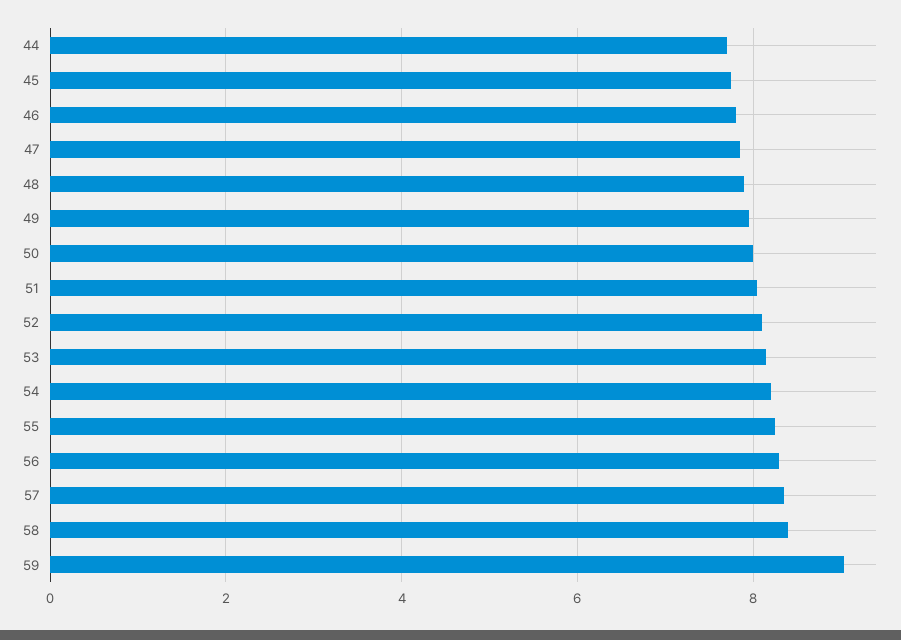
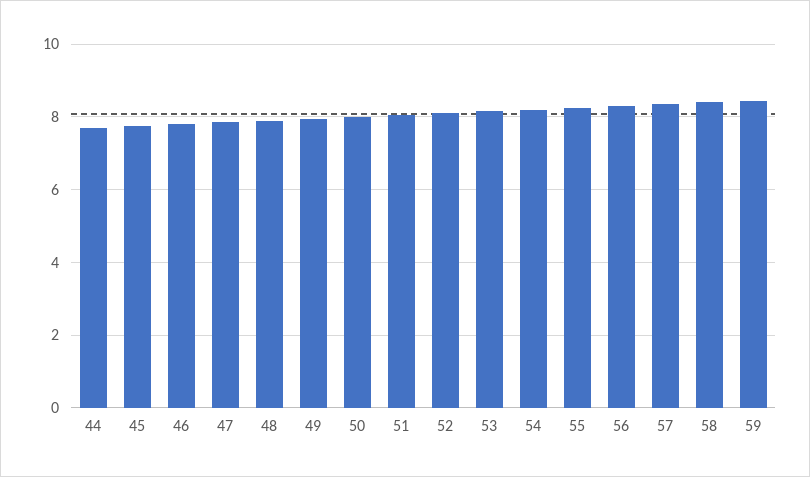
  {
    "44": 7.8,
    "45": 7.8,
    "46": 7.8,
    "47": 7.8,
    "48": 8,
    "49": 8,
    "50": 8,
    "51": 8,
    "52": 8.2,
    "53": 8.2,
    "54": 8.2,
    "55": 8.2,
    "56": 8.4,
    "57": 8.4,
    "58": 8.4,
-   "59": 9
+   "59": 8.4
  }

